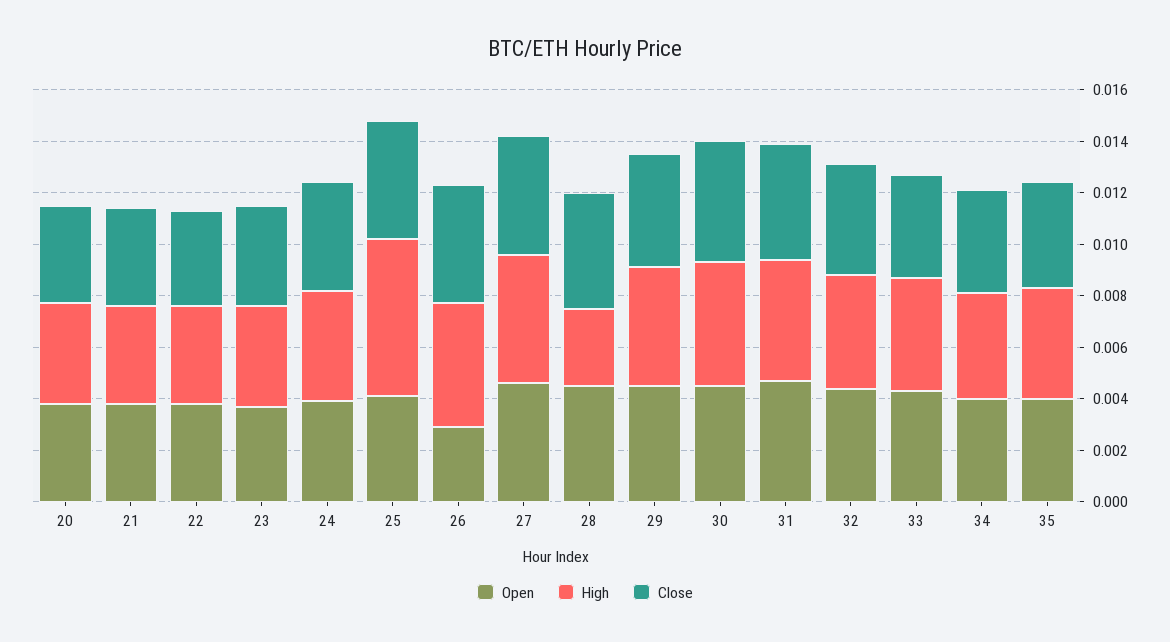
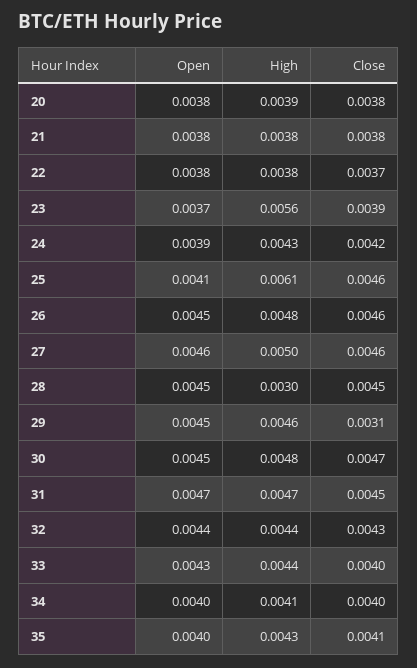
  {
    "Open": {
      "20": 0.0038,
      "21": 0.0038,
      "22": 0.0038,
      "23": 0.0037,
      "24": 0.0039,
      "25": 0.0041,
-     "26": 0.003,
+     "26": 0.0045,
      "27": 0.0046,
      "28": 0.0045,
      "29": 0.0045,
      "30": 0.0045,
      "31": 0.0047,
      "32": 0.0044,
      "33": 0.0043,
      "34": 0.004,
      "35": 0.004
    },
    "High": {
      "20": 0.0039,
      "21": 0.0038,
      "22": 0.0038,
-     "23": 0.004,
+     "23": 0.0056,
      "24": 0.0043,
      "25": 0.0061,
      "26": 0.0048,
      "27": 0.005,
      "28": 0.003,
      "29": 0.0046,
      "30": 0.0048,
      "31": 0.0047,
      "32": 0.0044,
      "33": 0.0044,
      "34": 0.0041,
      "35": 0.0043
    },
    "Close": {
      "20": 0.0038,
      "21": 0.0038,
      "22": 0.0037,
      "23": 0.0039,
      "24": 0.0042,
      "25": 0.0046,
      "26": 0.0046,
      "27": 0.0046,
      "28": 0.0045,
-     "29": 0.0045,
+     "29": 0.0031,
      "30": 0.0047,
      "31": 0.0045,
      "32": 0.0043,
      "33": 0.004,
      "34": 0.004,
      "35": 0.0041
    }
  }

